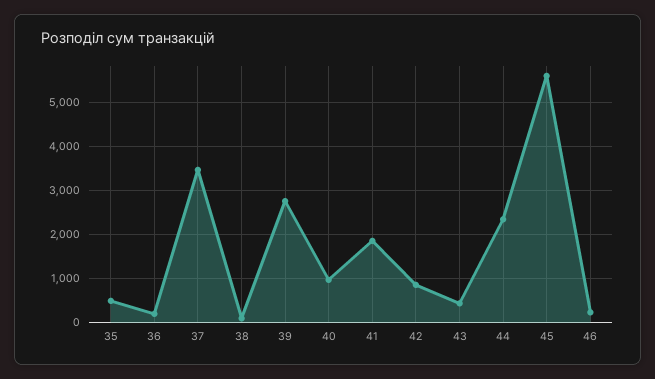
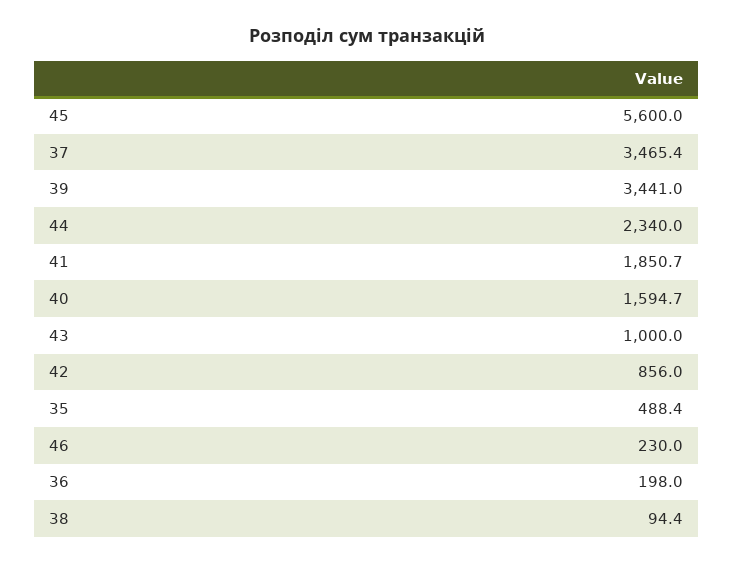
  {
    "35": 488.4,
    "36": 198,
    "37": 3465.4,
    "38": 94.4,
-   "39": 2800,
+   "39": 3441,
-   "40": 1000,
+   "40": 1594.7,
    "41": 1850.7,
    "42": 856,
-   "43": 400,
+   "43": 1000,
    "44": 2340,
    "45": 5600,
    "46": 230
  }

